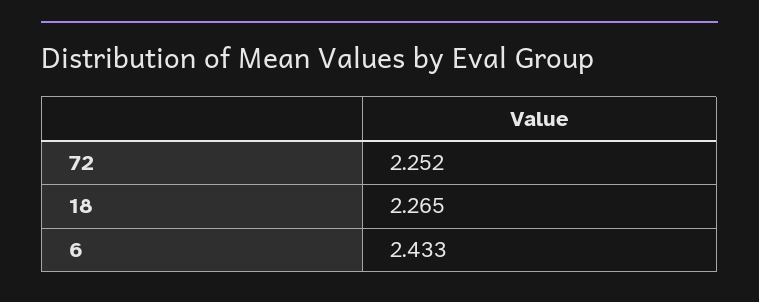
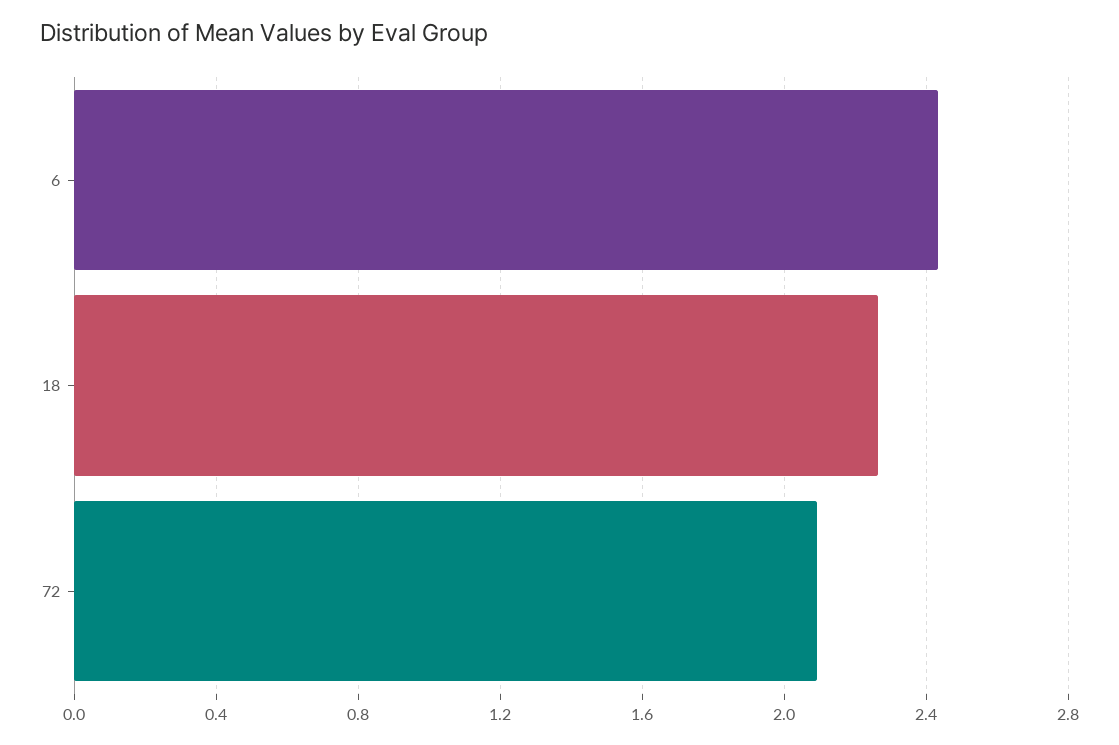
  {
-   "72": 2.252,
+   "72": 2.1,
    "18": 2.265,
    "6": 2.433
  }

